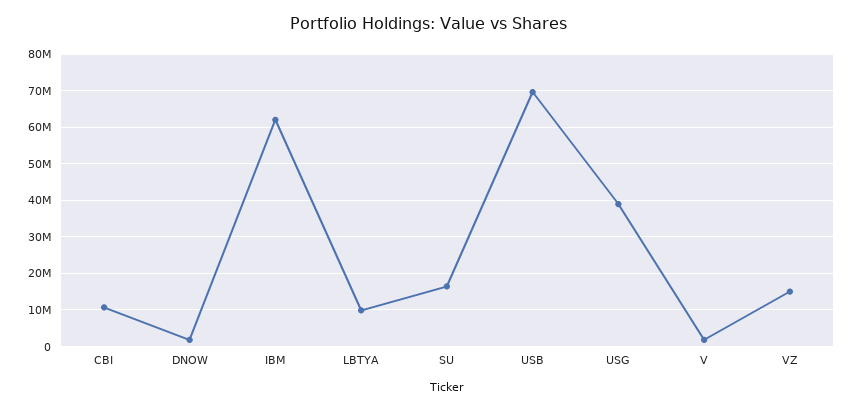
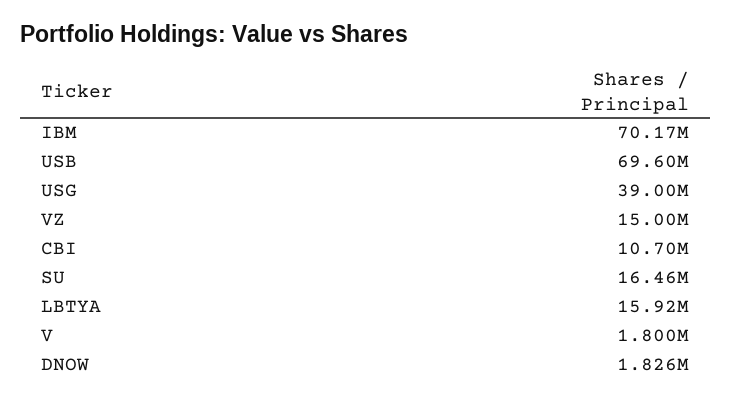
  {
    "CBI": 10700000,
    "DNOW": 1826000,
-   "IBM": 62000000,
+   "IBM": 70170000,
-   "LBTYA": 10000000,
+   "LBTYA": 15920000,
    "SU": 16460000,
    "USB": 69600000,
    "USG": 39000000,
    "V": 1800000,
    "VZ": 15000000
  }

